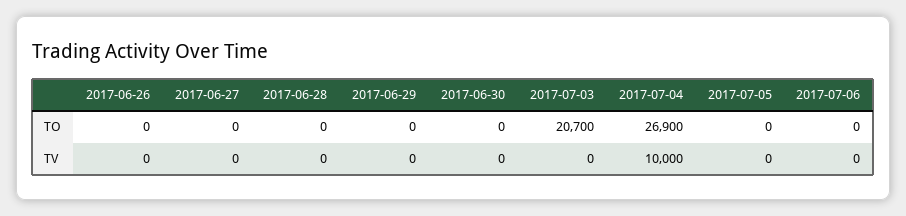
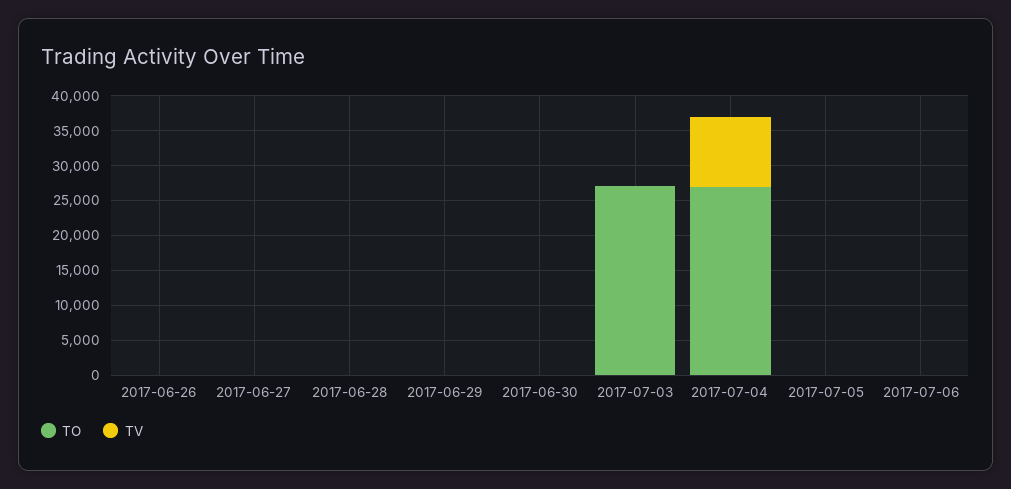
  {
    "TO": {
      "2017-06-26": 0,
      "2017-06-27": 0,
      "2017-06-28": 0,
      "2017-06-29": 0,
      "2017-06-30": 0,
-     "2017-07-03": 20700,
+     "2017-07-03": 27500,
      "2017-07-04": 26900,
      "2017-07-05": 0,
      "2017-07-06": 0
    },
    "TV": {
      "2017-06-26": 0,
      "2017-06-27": 0,
      "2017-06-28": 0,
      "2017-06-29": 0,
      "2017-06-30": 0,
      "2017-07-03": 0,
      "2017-07-04": 10000,
      "2017-07-05": 0,
      "2017-07-06": 0
    }
  }

